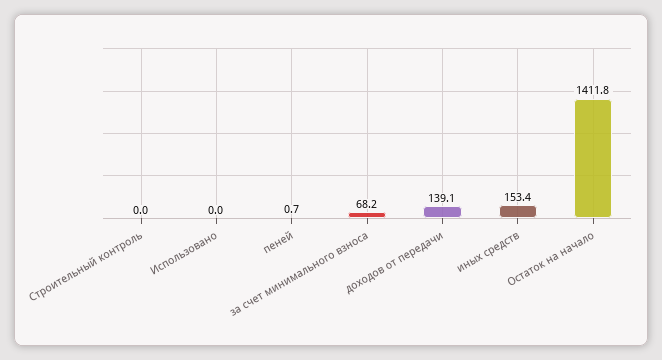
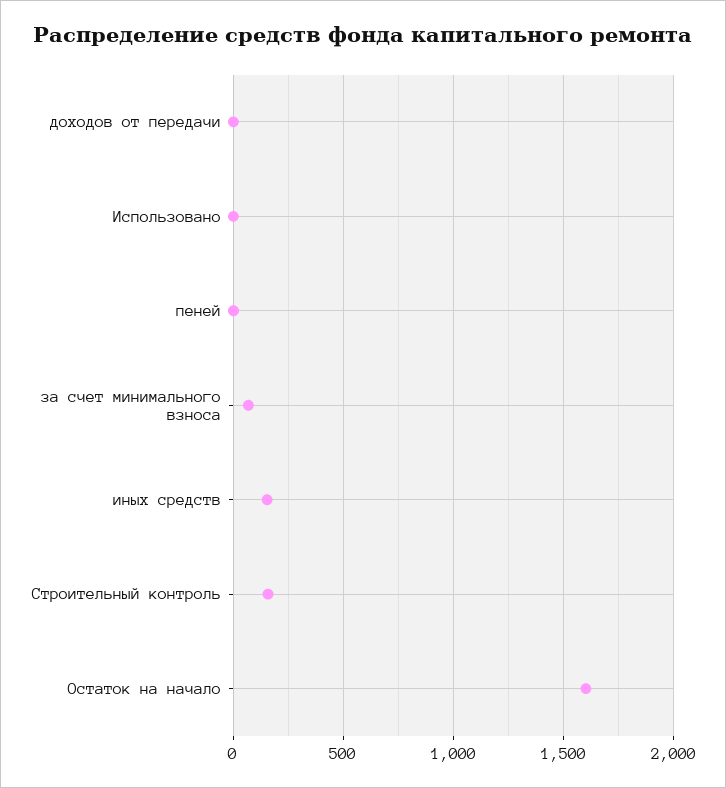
  {
-   "Строительный контроль": 0,
+   "Строительный контроль": 150,
    "Использовано": 0,
    "пеней": 0.7,
    "за счет минимального взноса": 68.2,
-   "доходов от передачи": 139.1,
+   "доходов от передачи": 0,
    "иных средств": 153.4,
-   "Остаток на начало": 1411.8
+   "Остаток на начало": 1600
  }

